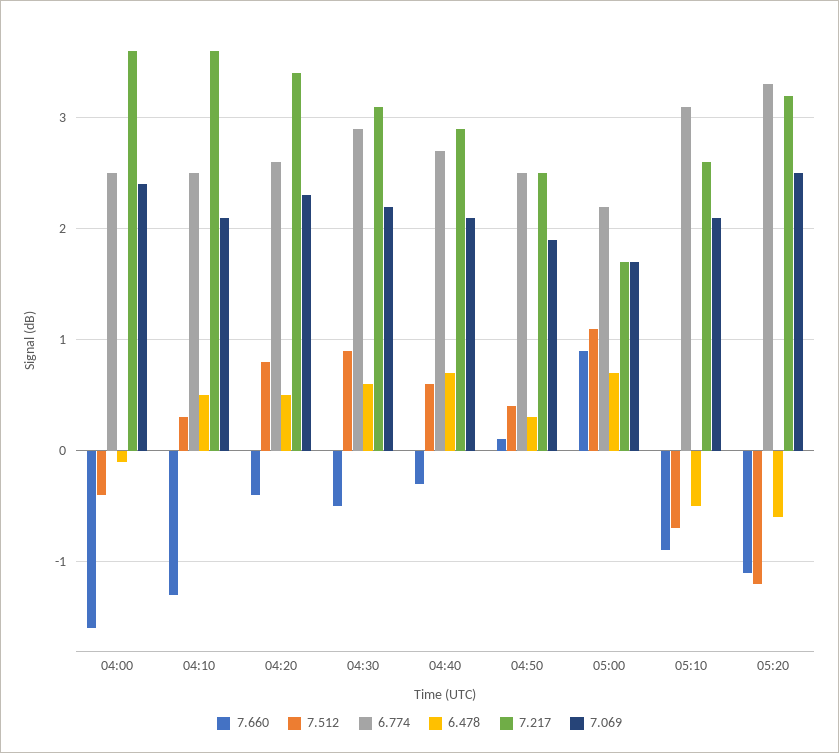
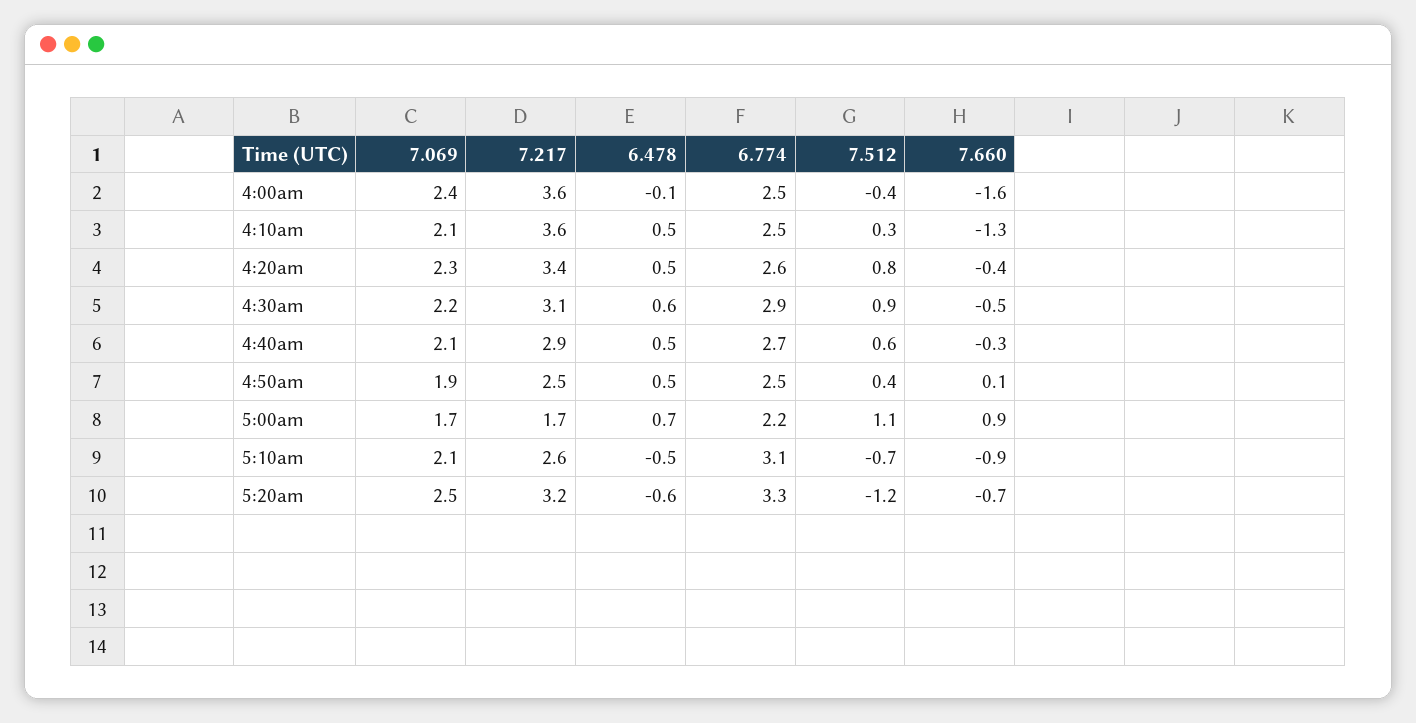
  {
    "7.660": {
      "04:00": -1.6,
      "04:10": -1.3,
      "04:20": -0.4,
      "04:30": -0.5,
      "04:40": -0.3,
      "04:50": 0.1,
      "05:00": 0.9,
      "05:10": -0.9,
-     "05:20": -1.1
+     "05:20": -0.7
    },
    "7.512": {
      "04:00": -0.4,
      "04:10": 0.3,
      "04:20": 0.8,
      "04:30": 0.9,
      "04:40": 0.6,
      "04:50": 0.4,
      "05:00": 1.1,
      "05:10": -0.7,
      "05:20": -1.2
    },
    "6.774": {
      "04:00": 2.5,
      "04:10": 2.5,
      "04:20": 2.6,
      "04:30": 2.9,
      "04:40": 2.7,
      "04:50": 2.5,
      "05:00": 2.2,
      "05:10": 3.1,
      "05:20": 3.3
    },
    "6.478": {
      "04:00": -0.1,
      "04:10": 0.5,
      "04:20": 0.5,
      "04:30": 0.6,
-     "04:40": 0.7,
+     "04:40": 0.5,
-     "04:50": 0.3,
+     "04:50": 0.5,
      "05:00": 0.7,
      "05:10": -0.5,
      "05:20": -0.6
    },
    "7.217": {
      "04:00": 3.6,
      "04:10": 3.6,
      "04:20": 3.4,
      "04:30": 3.1,
      "04:40": 2.9,
      "04:50": 2.5,
      "05:00": 1.7,
      "05:10": 2.6,
      "05:20": 3.2
    },
    "7.069": {
      "04:00": 2.4,
      "04:10": 2.1,
      "04:20": 2.3,
      "04:30": 2.2,
      "04:40": 2.1,
      "04:50": 1.9,
      "05:00": 1.7,
      "05:10": 2.1,
      "05:20": 2.5
    }
  }

